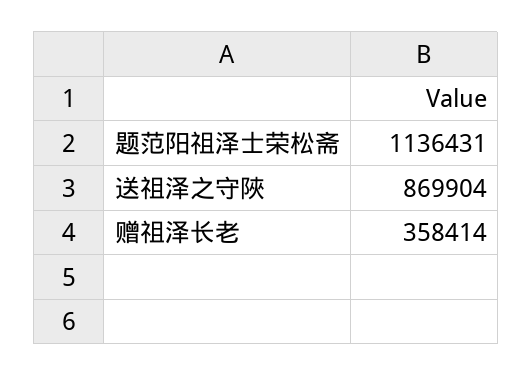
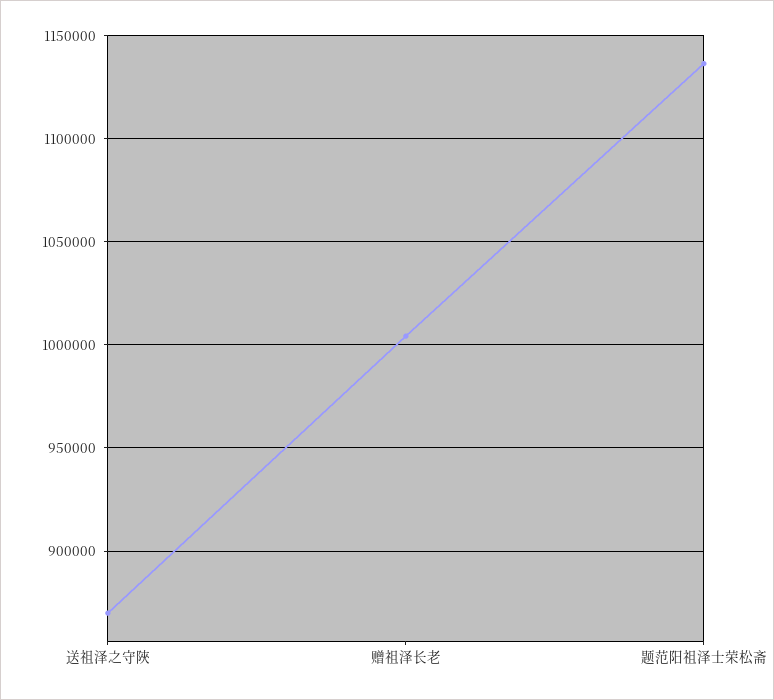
  {
    "题范阳祖泽士荣松斋": 1136431,
    "送祖泽之守陜": 869904,
-   "赠祖泽长老": 358414
+   "赠祖泽长老": 1005000
  }

